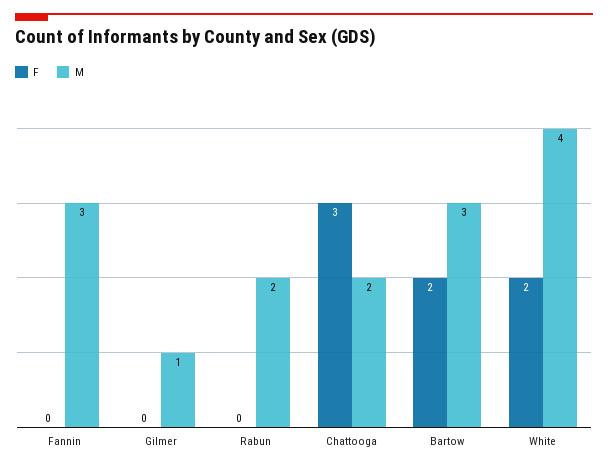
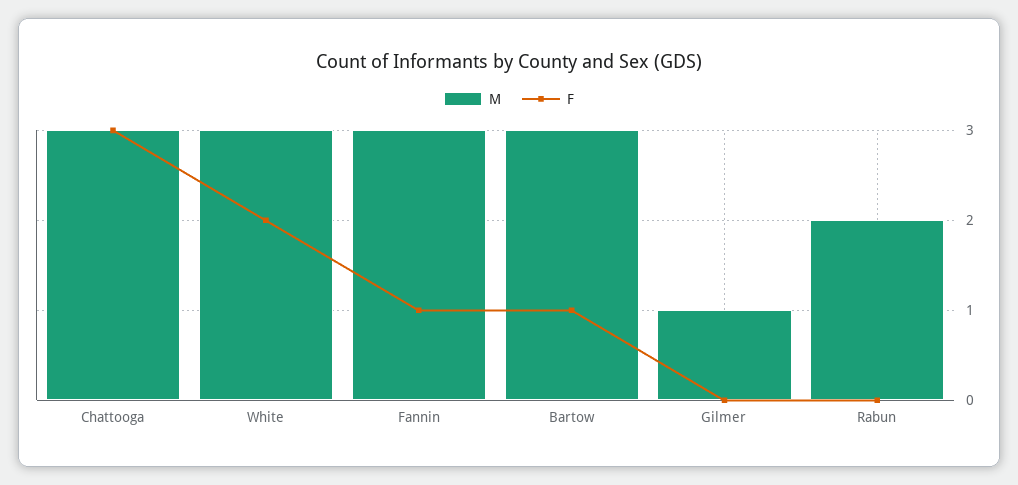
  {
    "F": {
-     "Fannin": 0,
+     "Fannin": 1,
      "Gilmer": 0,
      "Rabun": 0,
      "Chattooga": 3,
-     "Bartow": 2,
+     "Bartow": 1,
      "White": 2
    },
    "M": {
      "Fannin": 3,
      "Gilmer": 1,
      "Rabun": 2,
-     "Chattooga": 2,
+     "Chattooga": 3,
      "Bartow": 3,
-     "White": 4
+     "White": 3
    }
  }

